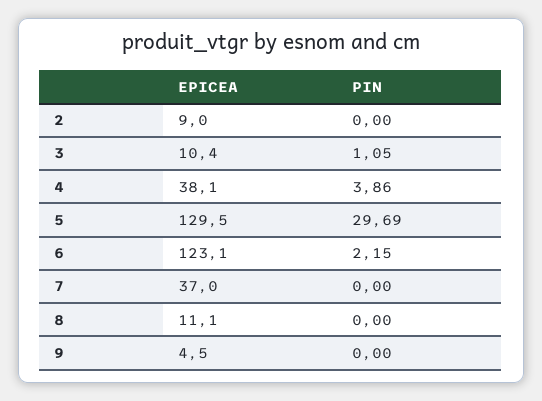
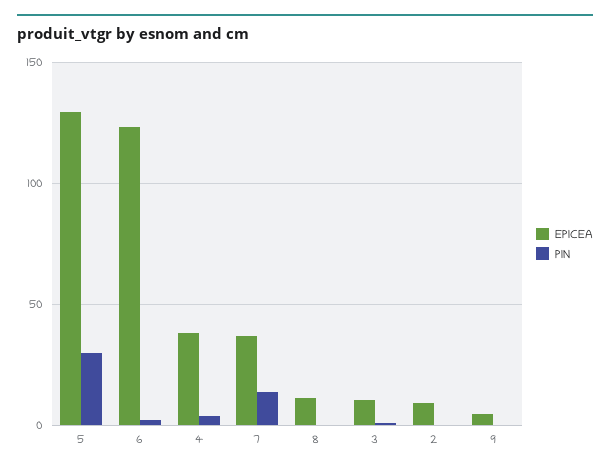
  {
    "EPICEA": {
      "2": 9,
      "3": 10.4,
      "4": 38.1,
      "5": 129.5,
      "6": 123.1,
      "7": 37,
      "8": 11.1,
      "9": 4.5
    },
    "PIN": {
      "2": 0,
      "3": 1.05,
      "4": 3.86,
      "5": 29.69,
      "6": 2.15,
-     "7": 0,
+     "7": 15,
      "8": 0,
      "9": 0
    }
  }

